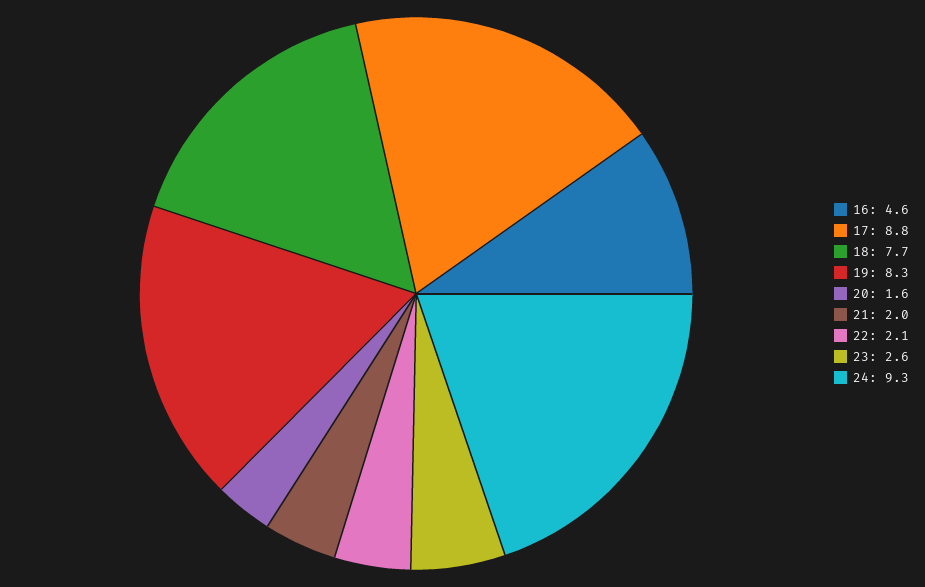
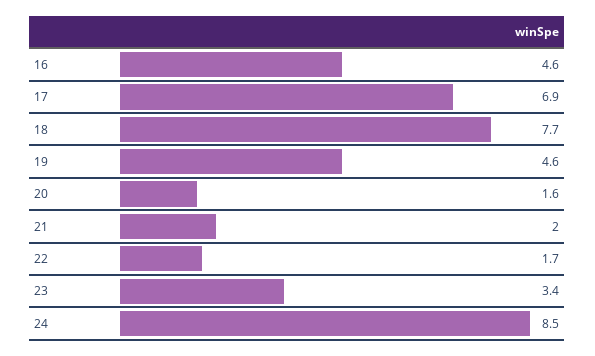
  {
    "16": 4.6,
-   "17": 8.8,
+   "17": 6.9,
    "18": 7.7,
-   "19": 8.3,
+   "19": 4.6,
    "20": 1.6,
    "21": 2,
-   "22": 2.1,
+   "22": 1.7,
-   "23": 2.6,
+   "23": 3.4,
-   "24": 9.3
+   "24": 8.5
  }

